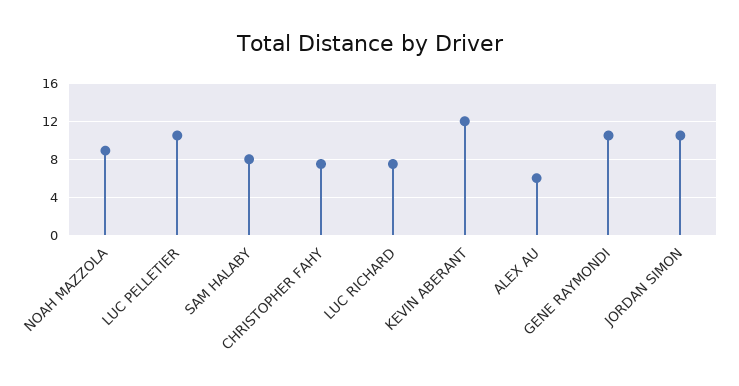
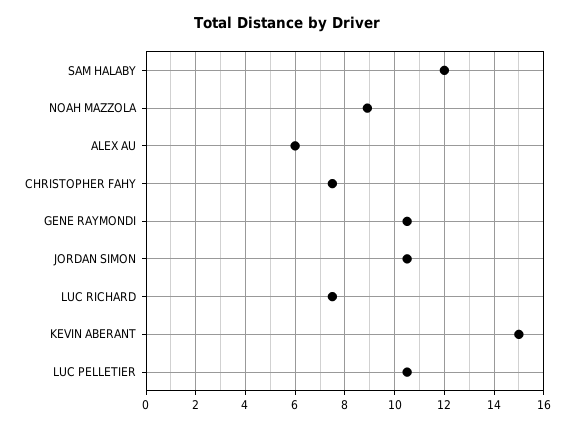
  {
    "NOAH MAZZOLA": 9,
    "LUC PELLETIER": 10.5,
-   "SAM HALABY": 8,
+   "SAM HALABY": 12,
    "CHRISTOPHER FAHY": 7.5,
    "LUC RICHARD": 7.5,
-   "KEVIN ABERANT": 12,
+   "KEVIN ABERANT": 15,
    "ALEX AU": 6,
    "GENE RAYMONDI": 10.5,
    "JORDAN SIMON": 10.5
  }

